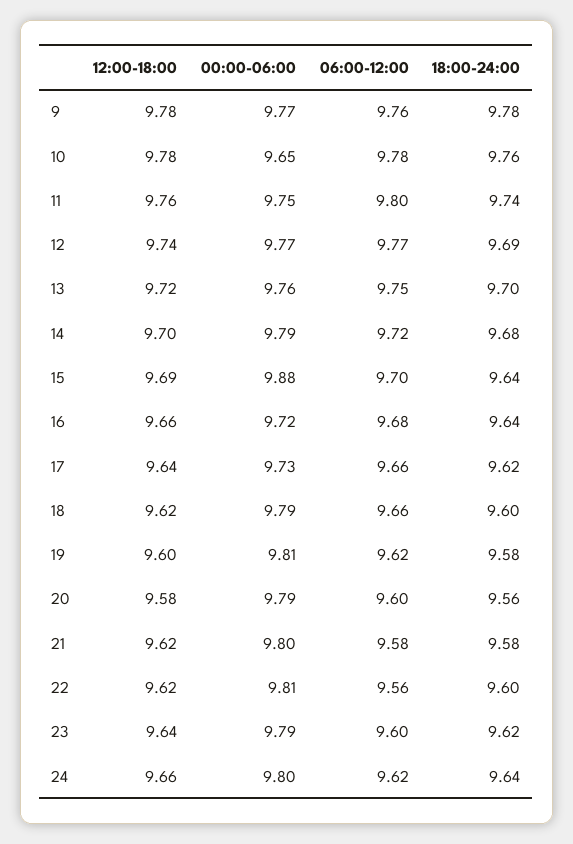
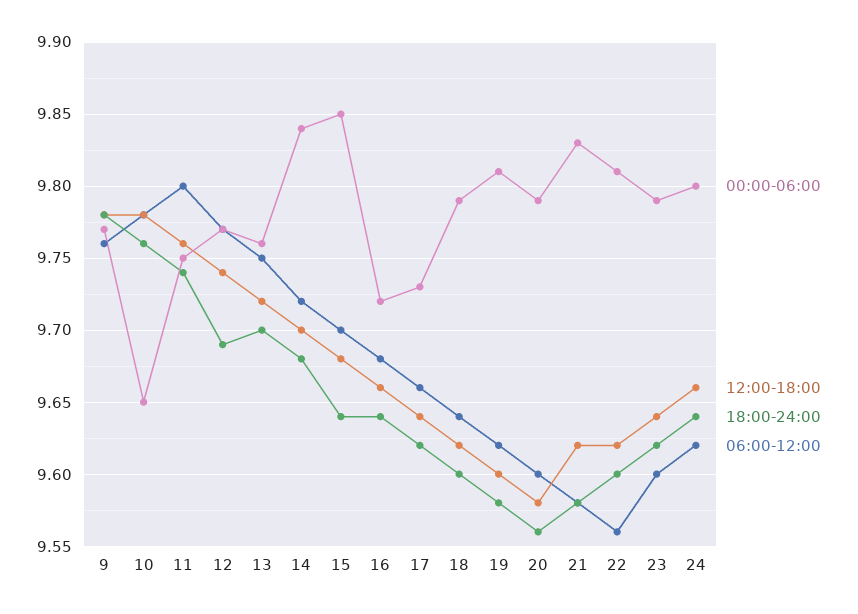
  {
    "12:00-18:00": {
      "9": 9.78,
      "10": 9.78,
      "11": 9.76,
      "12": 9.74,
      "13": 9.72,
      "14": 9.7,
-     "15": 9.69,
+     "15": 9.68,
      "16": 9.66,
      "17": 9.64,
      "18": 9.62,
      "19": 9.6,
      "20": 9.58,
      "21": 9.62,
      "22": 9.62,
      "23": 9.64,
      "24": 9.66
    },
    "00:00-06:00": {
      "9": 9.77,
      "10": 9.65,
      "11": 9.75,
      "12": 9.77,
      "13": 9.76,
-     "14": 9.79,
+     "14": 9.84,
-     "15": 9.88,
+     "15": 9.85,
      "16": 9.72,
      "17": 9.73,
      "18": 9.79,
      "19": 9.81,
      "20": 9.79,
-     "21": 9.8,
+     "21": 9.83,
      "22": 9.81,
      "23": 9.79,
      "24": 9.8
    },
    "06:00-12:00": {
      "9": 9.76,
      "10": 9.78,
      "11": 9.8,
      "12": 9.77,
      "13": 9.75,
      "14": 9.72,
      "15": 9.7,
      "16": 9.68,
      "17": 9.66,
-     "18": 9.66,
+     "18": 9.64,
      "19": 9.62,
      "20": 9.6,
      "21": 9.58,
      "22": 9.56,
      "23": 9.6,
      "24": 9.62
    },
    "18:00-24:00": {
      "9": 9.78,
      "10": 9.76,
      "11": 9.74,
      "12": 9.69,
      "13": 9.7,
      "14": 9.68,
      "15": 9.64,
      "16": 9.64,
      "17": 9.62,
      "18": 9.6,
      "19": 9.58,
      "20": 9.56,
      "21": 9.58,
      "22": 9.6,
      "23": 9.62,
      "24": 9.64
    }
  }

